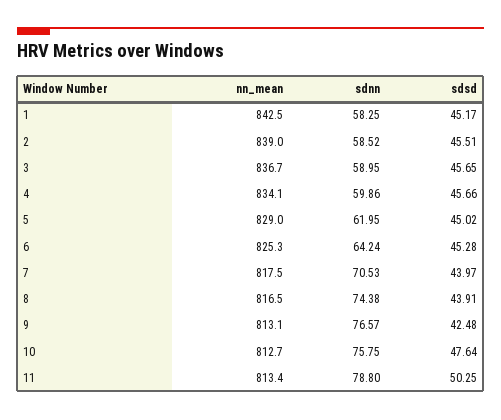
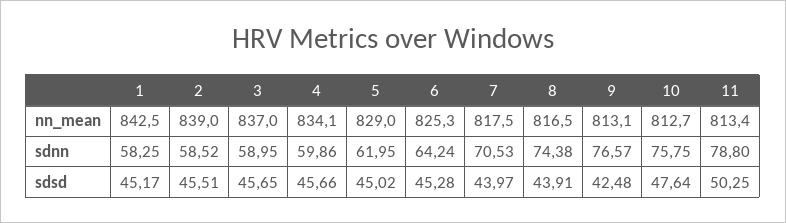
  {
    "nn_mean": {
      "1": 842.5,
      "2": 839,
-     "3": 836.7,
+     "3": 837,
      "4": 834.1,
      "5": 829,
      "6": 825.3,
      "7": 817.5,
      "8": 816.5,
      "9": 813.1,
      "10": 812.7,
      "11": 813.4
    },
    "sdnn": {
      "1": 58.25,
      "2": 58.52,
      "3": 58.95,
      "4": 59.86,
      "5": 61.95,
      "6": 64.24,
      "7": 70.53,
      "8": 74.38,
      "9": 76.57,
      "10": 75.75,
      "11": 78.8
    },
    "sdsd": {
      "1": 45.17,
      "2": 45.51,
      "3": 45.65,
      "4": 45.66,
      "5": 45.02,
      "6": 45.28,
      "7": 43.97,
      "8": 43.91,
      "9": 42.48,
      "10": 47.64,
      "11": 50.25
    }
  }

